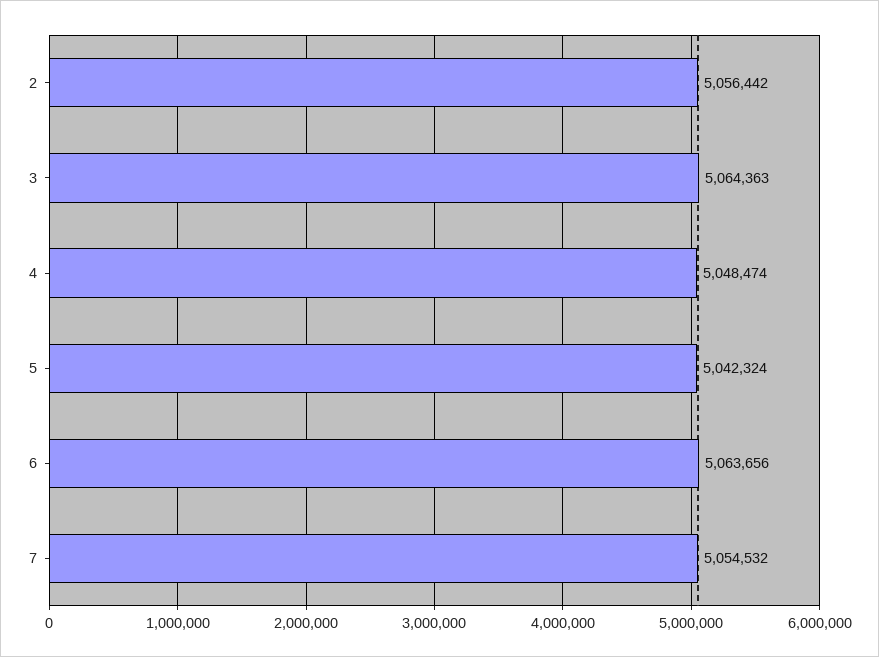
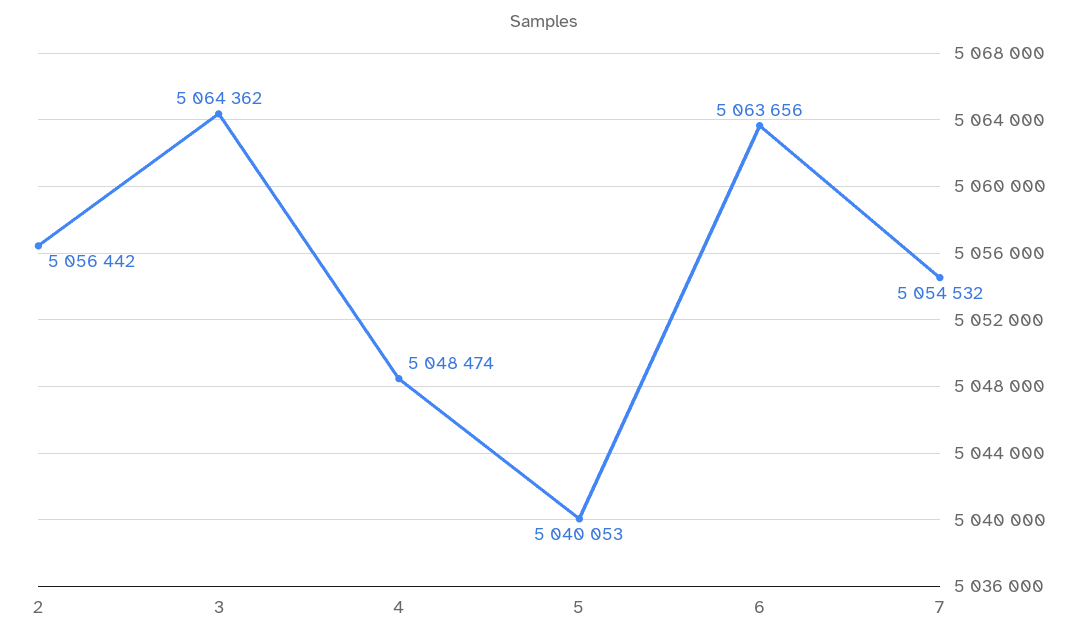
  {
    "2": 5056442,
-   "3": 5064363,
+   "3": 5064362,
    "4": 5048474,
-   "5": 5042324,
+   "5": 5040053,
    "6": 5063656,
    "7": 5054532
  }

